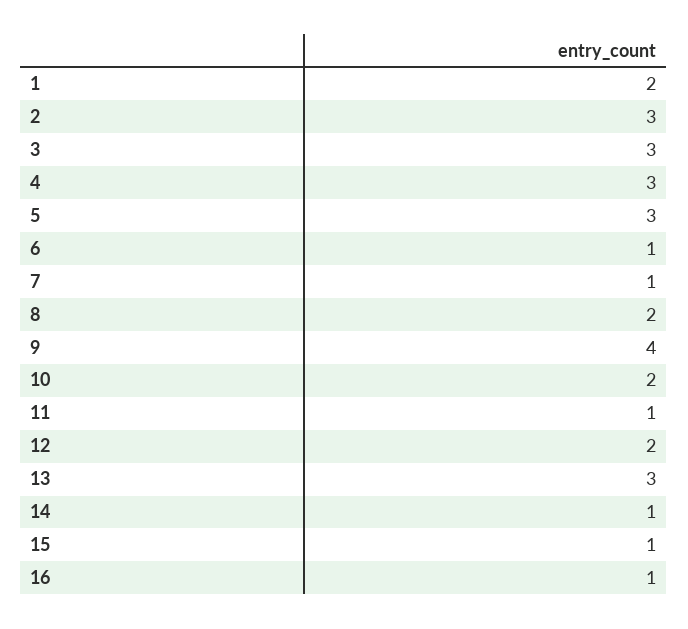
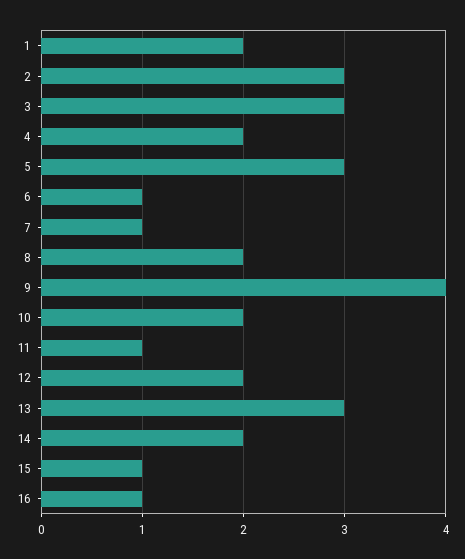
  {
    "1": 2,
    "2": 3,
    "3": 3,
-   "4": 3,
+   "4": 2,
    "5": 3,
    "6": 1,
    "7": 1,
    "8": 2,
    "9": 4,
    "10": 2,
    "11": 1,
    "12": 2,
    "13": 3,
-   "14": 1,
+   "14": 2,
    "15": 1,
    "16": 1
  }

